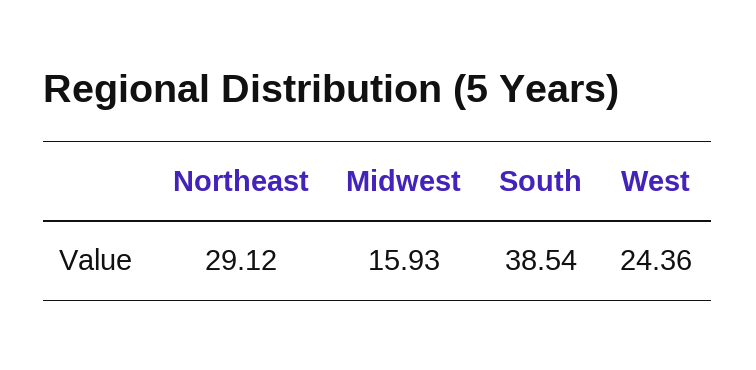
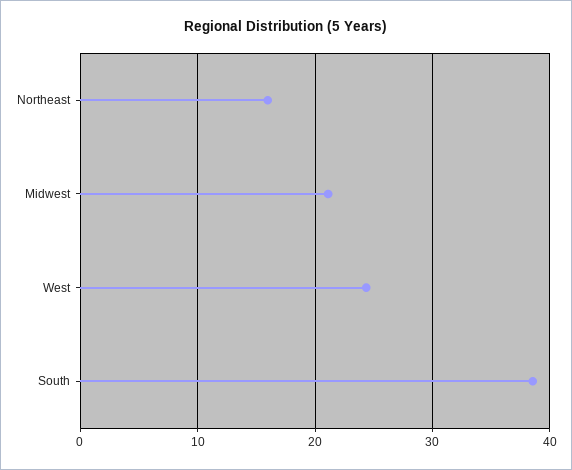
  {
-   "Northeast": 29.12,
+   "Northeast": 16,
-   "Midwest": 15.93,
+   "Midwest": 21,
    "South": 38.54,
    "West": 24.36
  }

